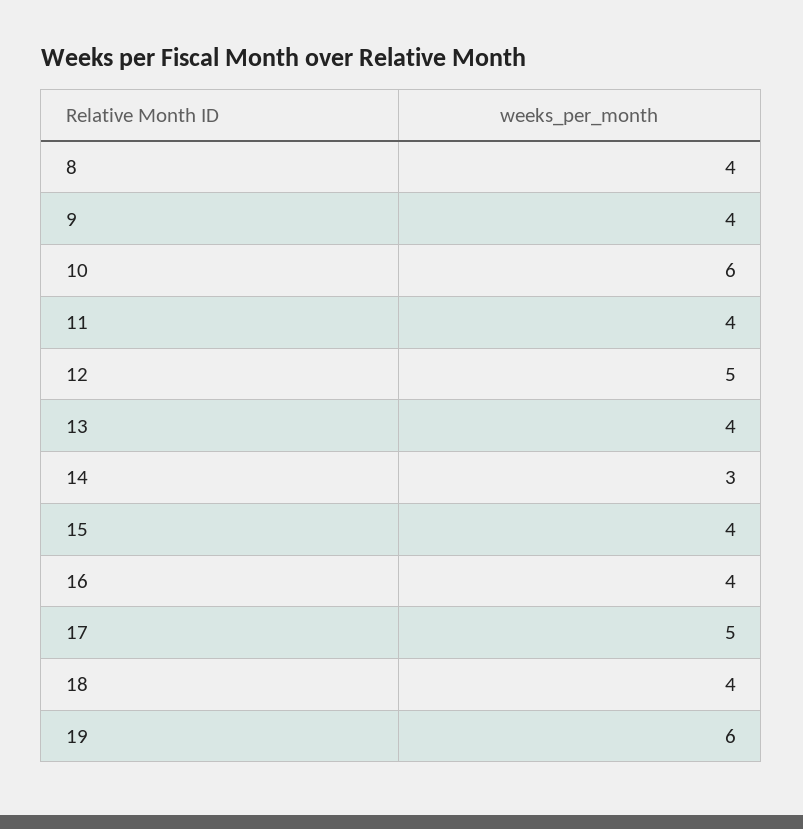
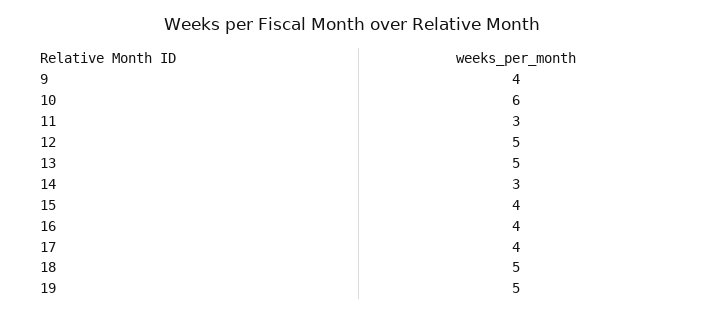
  {
-   "8": 4,
    "9": 4,
    "10": 6,
-   "11": 4,
+   "11": 3,
    "12": 5,
-   "13": 4,
+   "13": 5,
    "14": 3,
    "15": 4,
    "16": 4,
-   "17": 5,
+   "17": 4,
-   "18": 4,
+   "18": 5,
-   "19": 6
+   "19": 5
  }

